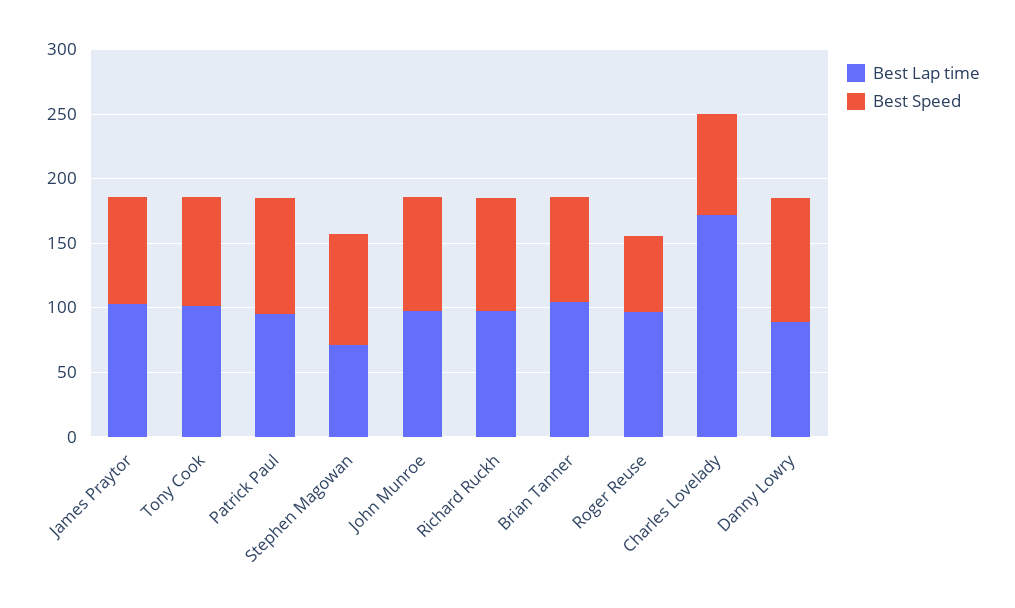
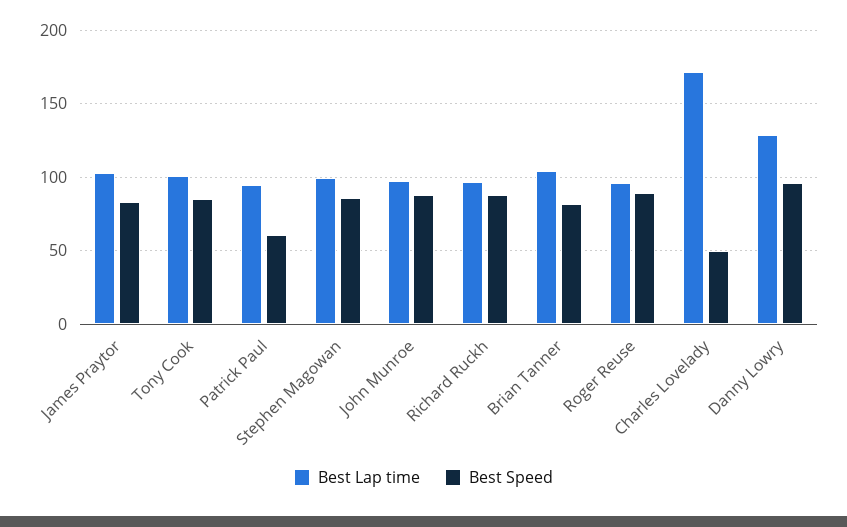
  {
    "Best Lap time": {
      "James Praytor": 105,
      "Tony Cook": 100,
      "Patrick Paul": 95,
-     "Stephen Magowan": 70,
+     "Stephen Magowan": 100,
      "John Munroe": 100,
      "Richard Ruckh": 95,
      "Brian Tanner": 105,
      "Roger Reuse": 95,
      "Charles Lovelady": 170,
-     "Danny Lowry": 90
+     "Danny Lowry": 130
    },
    "Best Speed": {
      "James Praytor": 85,
      "Tony Cook": 85,
-     "Patrick Paul": 90,
+     "Patrick Paul": 60,
      "Stephen Magowan": 85,
      "John Munroe": 90,
      "Richard Ruckh": 90,
      "Brian Tanner": 80,
-     "Roger Reuse": 60,
+     "Roger Reuse": 90,
-     "Charles Lovelady": 80,
+     "Charles Lovelady": 50,
      "Danny Lowry": 95
    }
  }

